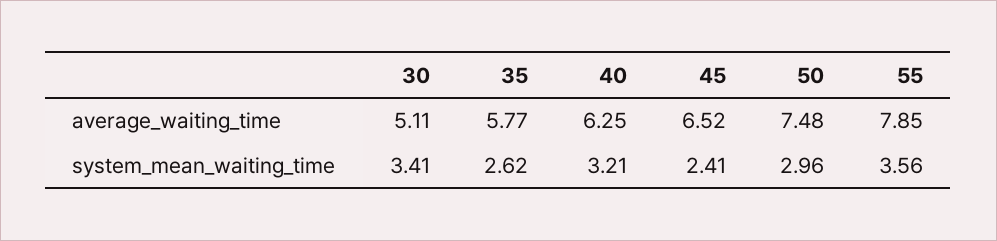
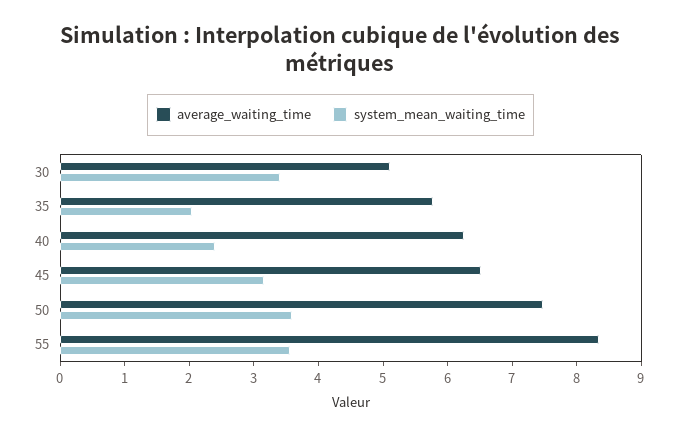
  {
    "average_waiting_time": {
      "30": 5.11,
      "35": 5.77,
      "40": 6.25,
      "45": 6.52,
      "50": 7.48,
-     "55": 7.85
+     "55": 8.4
    },
    "system_mean_waiting_time": {
      "30": 3.41,
-     "35": 2.62,
+     "35": 2,
-     "40": 3.21,
+     "40": 2.4,
-     "45": 2.41,
+     "45": 3.2,
-     "50": 2.96,
+     "50": 3.6,
      "55": 3.56
    }
  }

